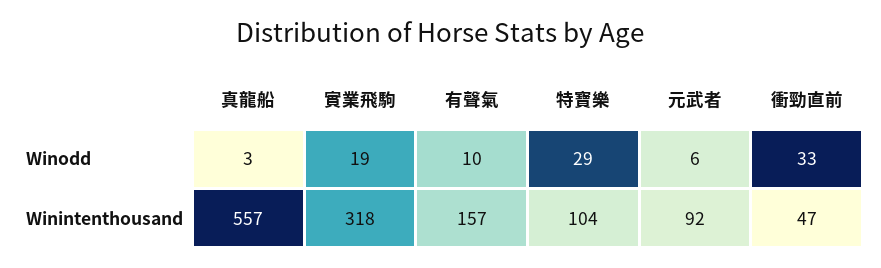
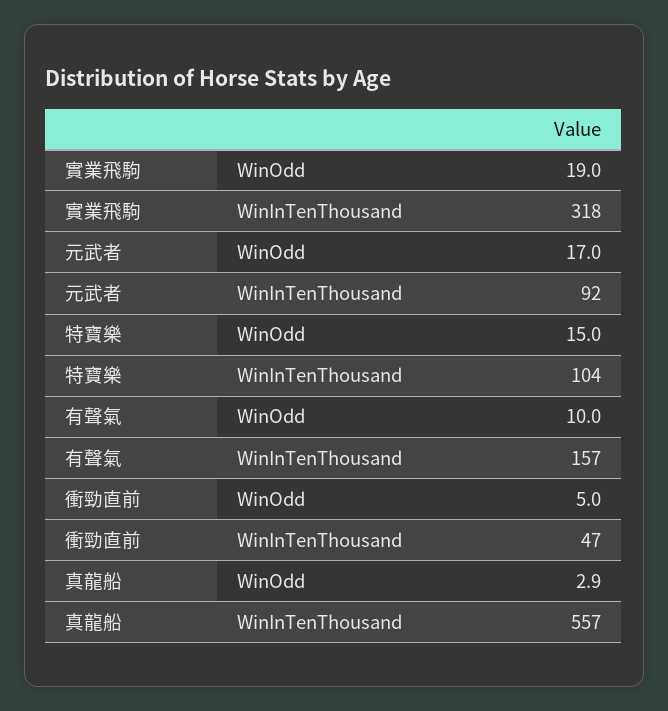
  {
    "真龍船": {
      "Winodd": 2.9,
      "Winintenthousand": 557
    },
    "實業飛駒": {
      "Winodd": 19,
      "Winintenthousand": 318
    },
    "有聲氣": {
      "Winodd": 10,
      "Winintenthousand": 157
    },
    "特寶樂": {
-     "Winodd": 29,
+     "Winodd": 15,
      "Winintenthousand": 104
    },
    "元武者": {
-     "Winodd": 6,
+     "Winodd": 17,
      "Winintenthousand": 92
    },
    "衝勁直前": {
-     "Winodd": 33,
+     "Winodd": 5,
      "Winintenthousand": 47
    }
  }

